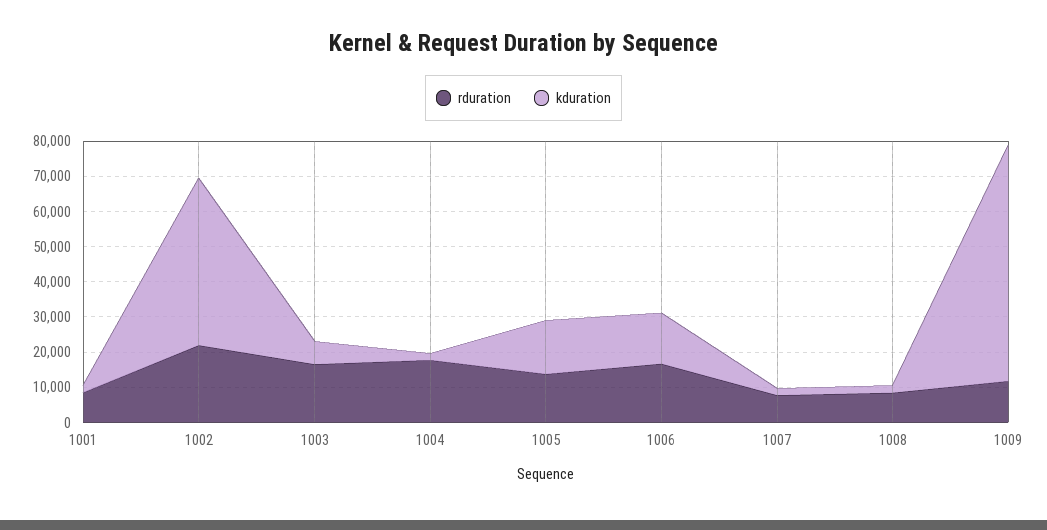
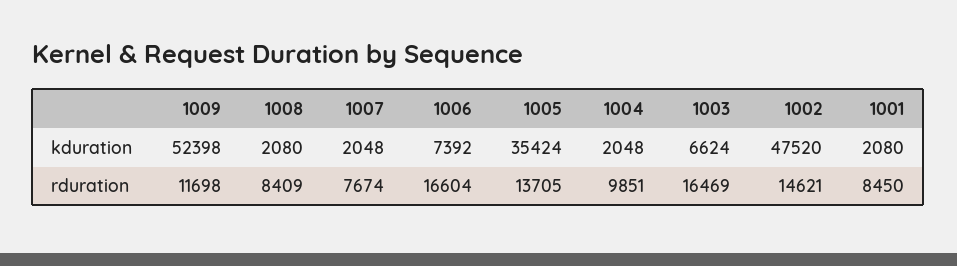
  {
    "rduration": {
      "1001": 8450,
-     "1002": 22500,
+     "1002": 14621,
      "1003": 16469,
-     "1004": 17500,
+     "1004": 9851,
      "1005": 13705,
      "1006": 16604,
      "1007": 7674,
      "1008": 8409,
      "1009": 11698
    },
    "kduration": {
      "1001": 2080,
      "1002": 47520,
      "1003": 6624,
      "1004": 2048,
-     "1005": 15000,
+     "1005": 35424,
-     "1006": 15000,
+     "1006": 7392,
      "1007": 2048,
      "1008": 2080,
-     "1009": 67500
+     "1009": 52398
    }
  }

